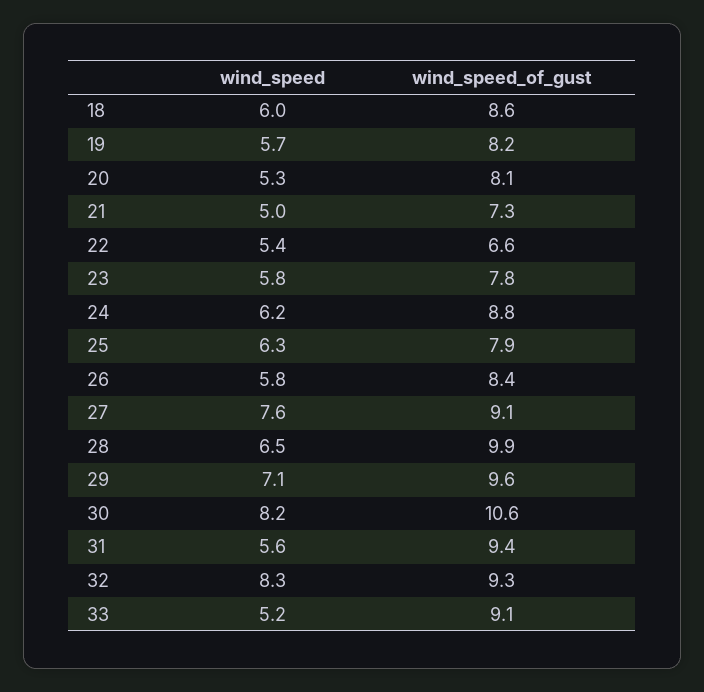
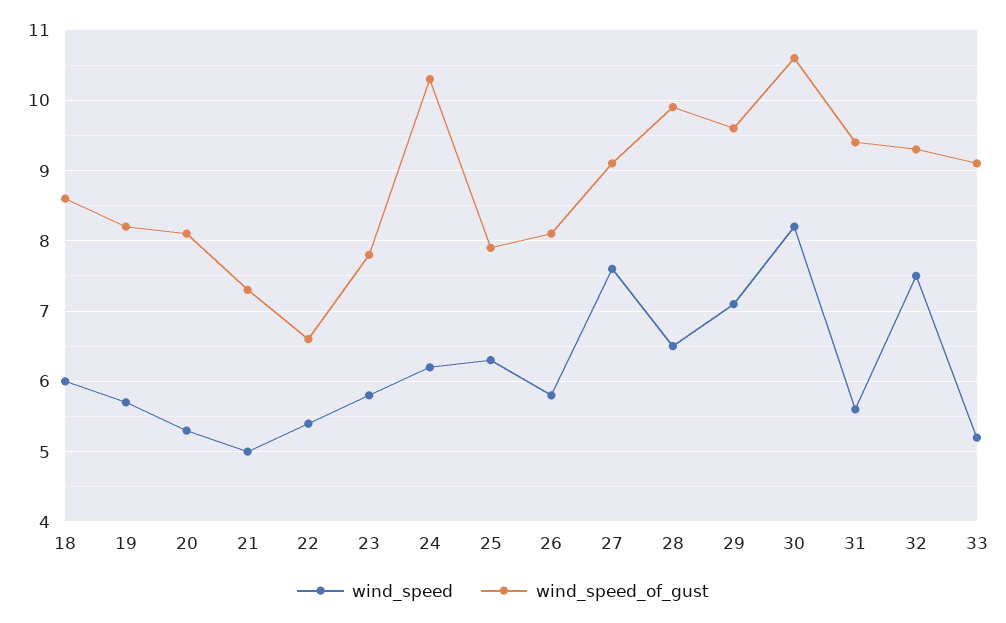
  {
    "wind_speed": {
      "18": 6,
      "19": 5.7,
      "20": 5.3,
      "21": 5,
      "22": 5.4,
      "23": 5.8,
      "24": 6.2,
      "25": 6.3,
      "26": 5.8,
      "27": 7.6,
      "28": 6.5,
      "29": 7.1,
      "30": 8.2,
      "31": 5.6,
-     "32": 8.3,
+     "32": 7.5,
      "33": 5.2
    },
    "wind_speed_of_gust": {
      "18": 8.6,
      "19": 8.2,
      "20": 8.1,
      "21": 7.3,
      "22": 6.6,
      "23": 7.8,
-     "24": 8.8,
+     "24": 10.3,
      "25": 7.9,
-     "26": 8.4,
+     "26": 8.1,
      "27": 9.1,
      "28": 9.9,
      "29": 9.6,
      "30": 10.6,
      "31": 9.4,
      "32": 9.3,
      "33": 9.1
    }
  }

